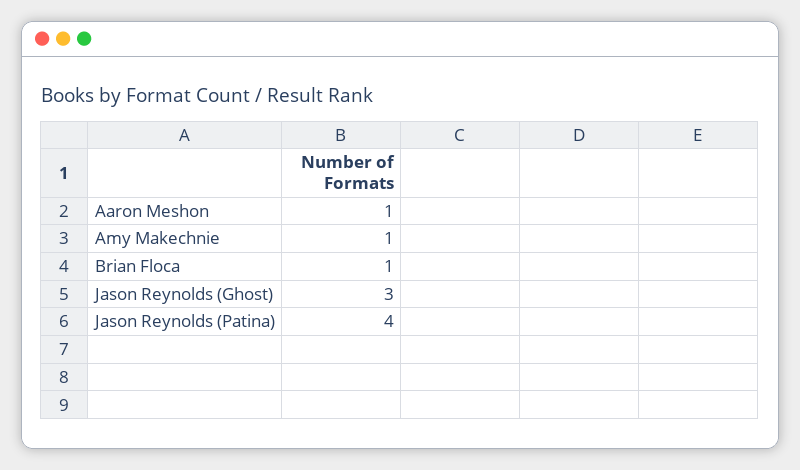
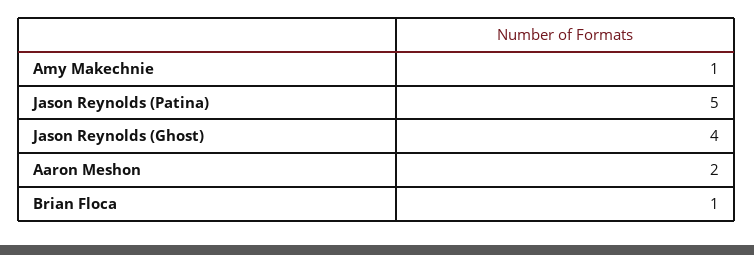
  {
-   "Aaron Meshon": 1,
+   "Aaron Meshon": 2,
    "Amy Makechnie": 1,
    "Brian Floca": 1,
-   "Jason Reynolds (Ghost)": 3,
+   "Jason Reynolds (Ghost)": 4,
-   "Jason Reynolds (Patina)": 4
+   "Jason Reynolds (Patina)": 5
  }

